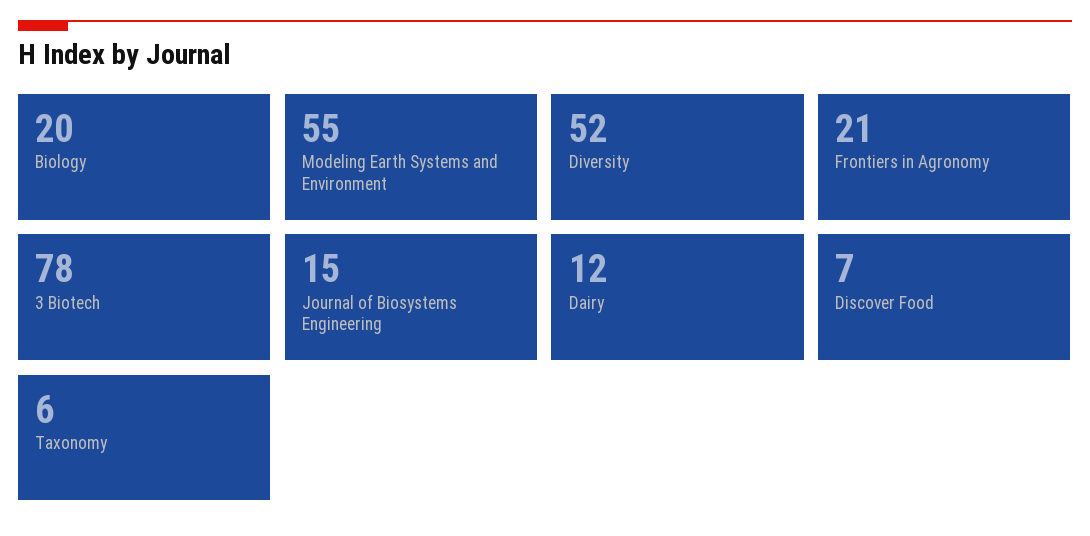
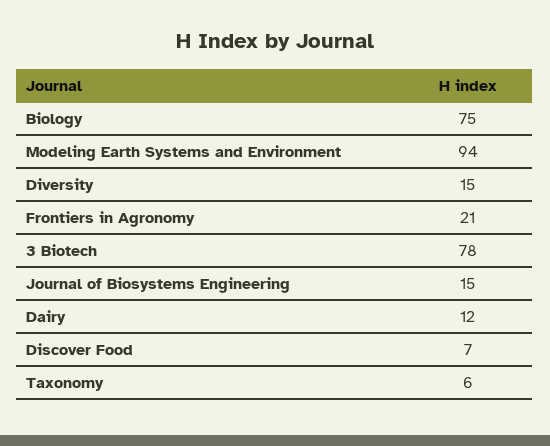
  {
-   "Biology": 20,
+   "Biology": 75,
-   "Modeling Earth Systems and Environment": 55,
+   "Modeling Earth Systems and Environment": 94,
-   "Diversity": 52,
+   "Diversity": 15,
    "Frontiers in Agronomy": 21,
    "3 Biotech": 78,
    "Journal of Biosystems Engineering": 15,
    "Dairy": 12,
    "Discover Food": 7,
    "Taxonomy": 6
  }

